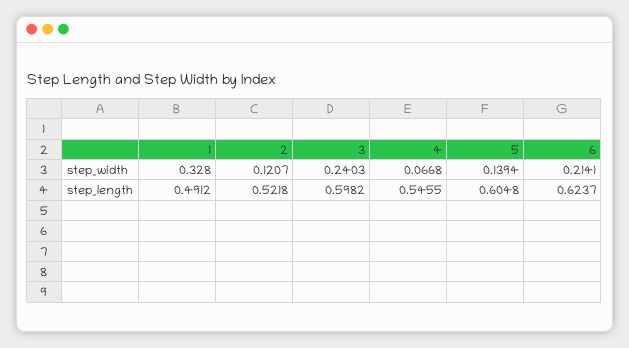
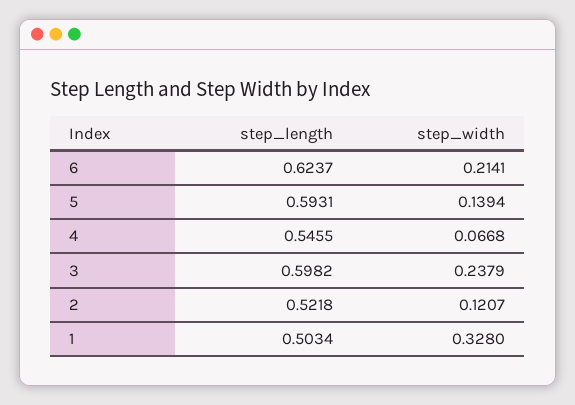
  {
    "1": {
      "step_width": 0.328,
-     "step_length": 0.4912
+     "step_length": 0.5034
    },
    "2": {
      "step_width": 0.1207,
      "step_length": 0.5218
    },
    "3": {
-     "step_width": 0.2403,
+     "step_width": 0.2379,
      "step_length": 0.5982
    },
    "4": {
      "step_width": 0.0668,
      "step_length": 0.5455
    },
    "5": {
      "step_width": 0.1394,
-     "step_length": 0.6048
+     "step_length": 0.5931
    },
    "6": {
      "step_width": 0.2141,
      "step_length": 0.6237
    }
  }

